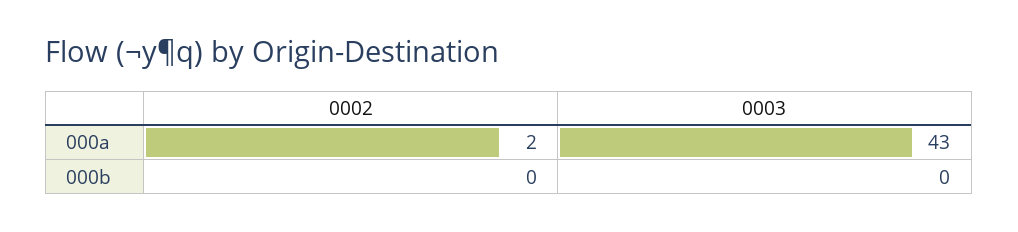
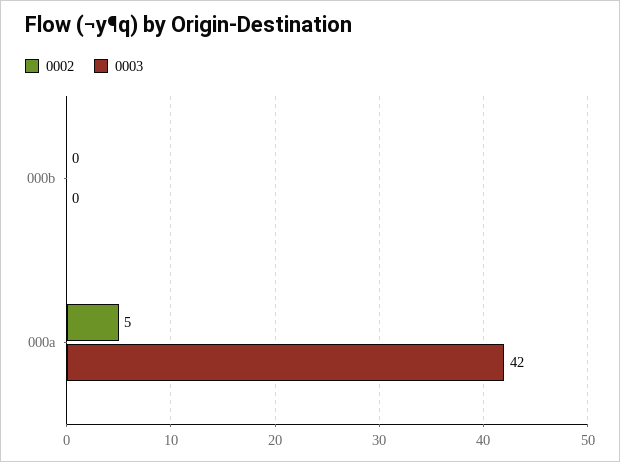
  {
    "0002": {
-     "000a": 2,
+     "000a": 5,
      "000b": 0
    },
    "0003": {
-     "000a": 43,
+     "000a": 42,
      "000b": 0
    }
  }

